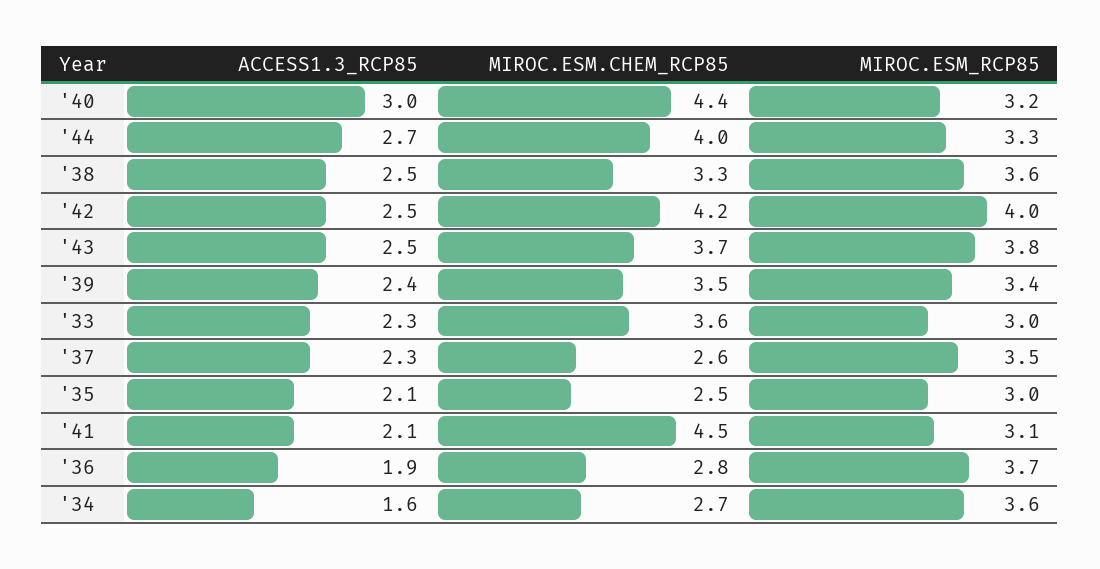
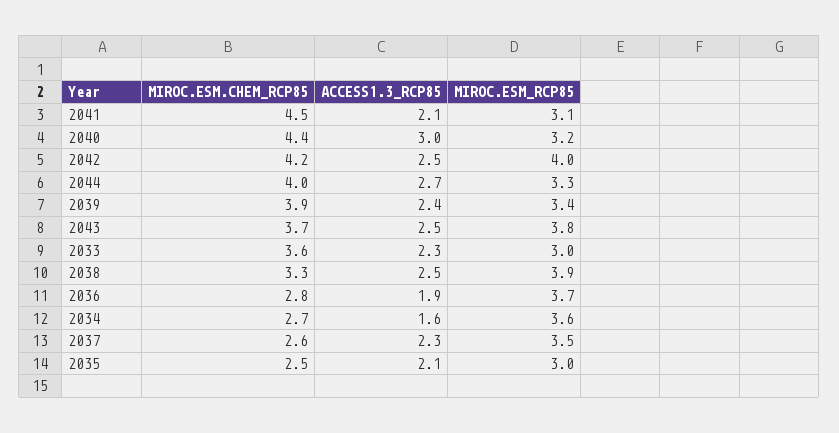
  {
    "ACCESS1.3_RCP85": {
      "'40": 3,
      "'44": 2.7,
      "'38": 2.5,
      "'42": 2.5,
      "'43": 2.5,
      "'39": 2.4,
      "'33": 2.3,
      "'37": 2.3,
      "'35": 2.1,
      "'41": 2.1,
      "'36": 1.9,
      "'34": 1.6
    },
    "MIROC.ESM.CHEM_RCP85": {
      "'40": 4.4,
      "'44": 4,
      "'38": 3.3,
      "'42": 4.2,
      "'43": 3.7,
-     "'39": 3.5,
+     "'39": 3.9,
      "'33": 3.6,
      "'37": 2.6,
      "'35": 2.5,
      "'41": 4.5,
      "'36": 2.8,
      "'34": 2.7
    },
    "MIROC.ESM_RCP85": {
      "'40": 3.2,
      "'44": 3.3,
-     "'38": 3.6,
+     "'38": 3.9,
      "'42": 4,
      "'43": 3.8,
      "'39": 3.4,
      "'33": 3,
      "'37": 3.5,
      "'35": 3,
      "'41": 3.1,
      "'36": 3.7,
      "'34": 3.6
    }
  }

